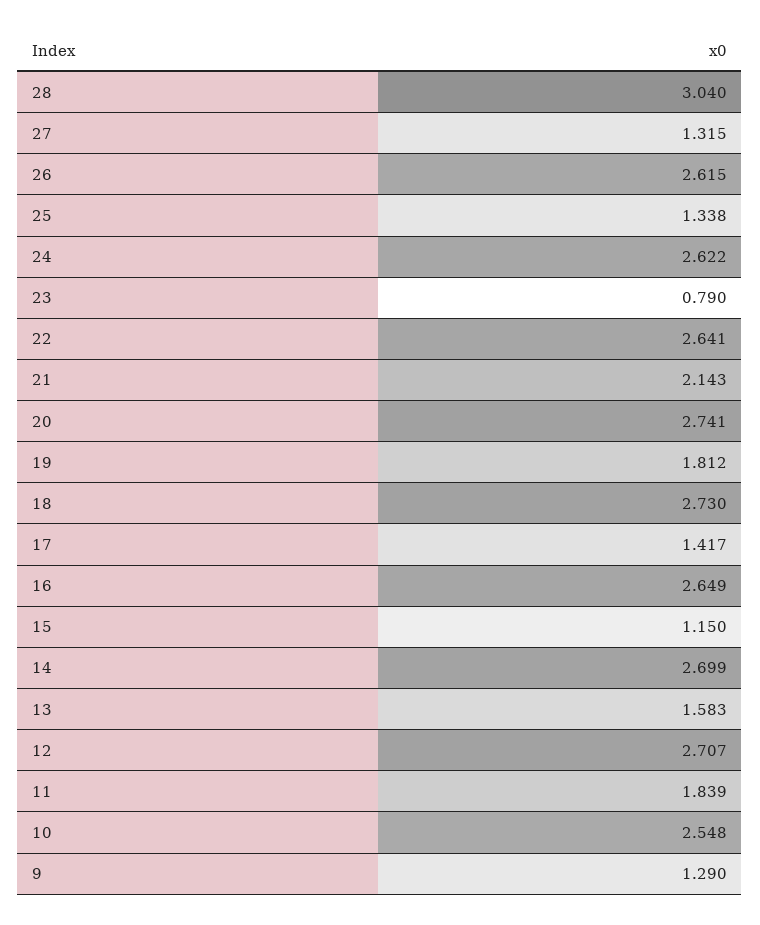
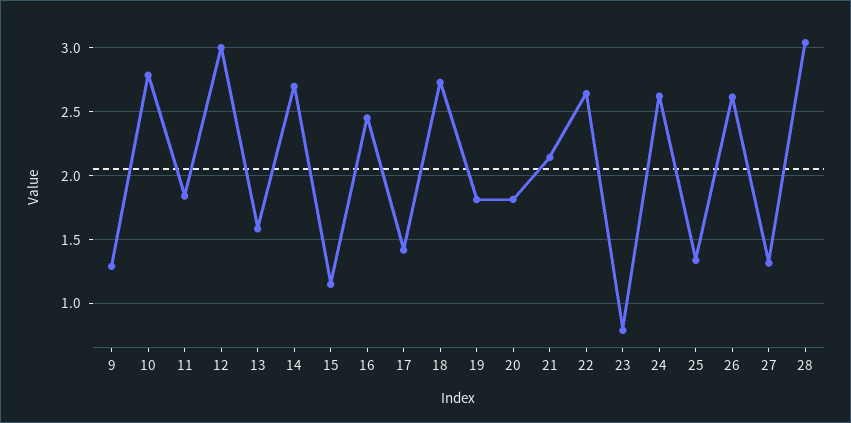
  {
    "28": 3.04,
    "27": 1.315,
    "26": 2.615,
    "25": 1.338,
    "24": 2.622,
    "23": 0.79,
    "22": 2.641,
    "21": 2.143,
-   "20": 2.741,
+   "20": 1.8,
    "19": 1.812,
    "18": 2.73,
    "17": 1.417,
-   "16": 2.649,
+   "16": 2.45,
    "15": 1.15,
    "14": 2.699,
    "13": 1.583,
-   "12": 2.707,
+   "12": 3,
    "11": 1.839,
-   "10": 2.548,
+   "10": 2.8,
    "9": 1.29
  }

